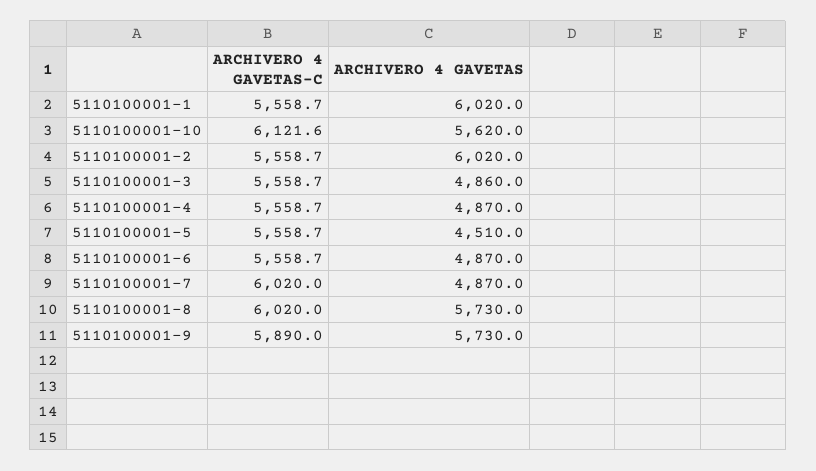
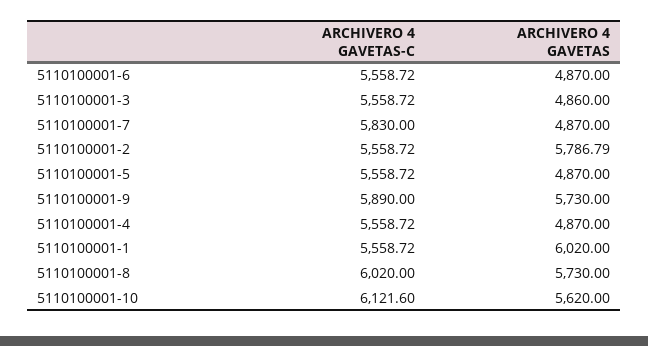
  {
    "ARCHIVERO 4 GAVETAS-C": {
      "5110100001-1": 5558.72,
      "5110100001-10": 6121.6,
      "5110100001-2": 5558.72,
      "5110100001-3": 5558.72,
      "5110100001-4": 5558.72,
      "5110100001-5": 5558.72,
      "5110100001-6": 5558.72,
-     "5110100001-7": 6020,
+     "5110100001-7": 5830,
      "5110100001-8": 6020,
      "5110100001-9": 5890
    },
    "ARCHIVERO 4 GAVETAS": {
      "5110100001-1": 6020,
      "5110100001-10": 5620,
-     "5110100001-2": 6020,
+     "5110100001-2": 5786.79,
      "5110100001-3": 4860,
      "5110100001-4": 4870,
-     "5110100001-5": 4510,
+     "5110100001-5": 4870,
      "5110100001-6": 4870,
      "5110100001-7": 4870,
      "5110100001-8": 5730,
      "5110100001-9": 5730
    }
  }

